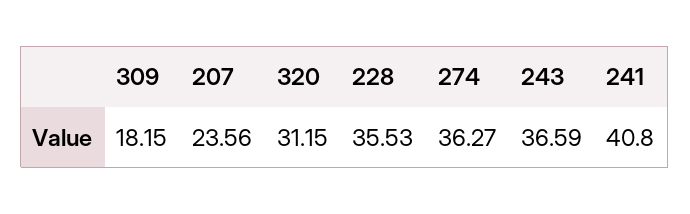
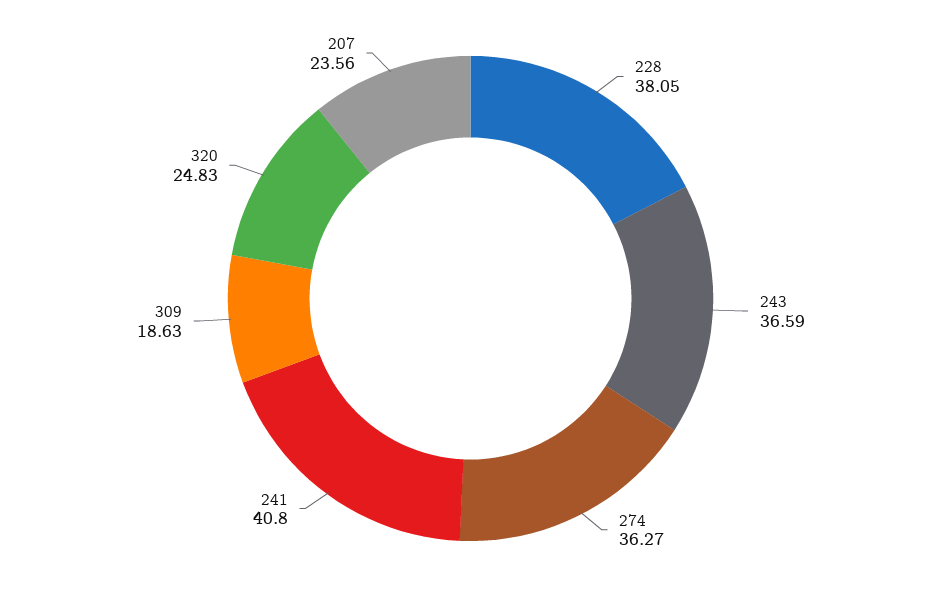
  {
-   "309": 18.15,
+   "309": 18.63,
    "207": 23.56,
-   "320": 31.15,
+   "320": 24.83,
-   "228": 35.53,
+   "228": 38.05,
    "274": 36.27,
    "243": 36.59,
    "241": 40.8
  }

